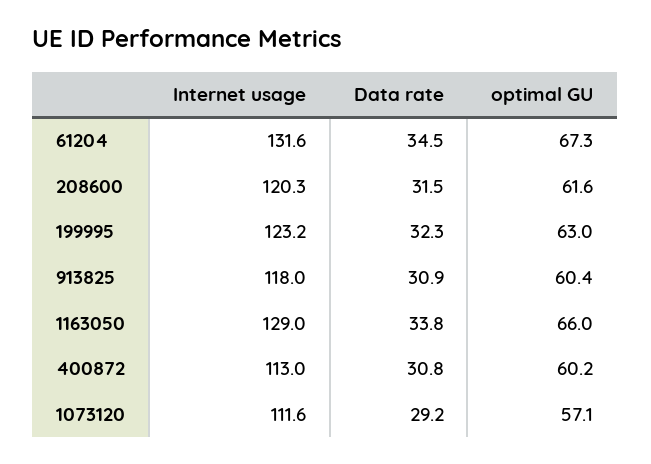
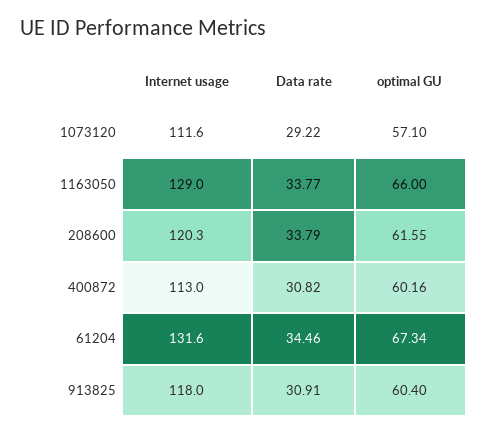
  {
    "Internet usage": {
      "61204": 131.6,
      "208600": 120.3,
-     "199995": 123.2,
      "913825": 118,
      "1163050": 129,
      "400872": 113,
      "1073120": 111.6
    },
    "Data rate": {
      "61204": 34.46,
-     "208600": 31.5,
+     "208600": 33.79,
-     "199995": 32.3,
      "913825": 30.91,
      "1163050": 33.77,
      "400872": 30.82,
      "1073120": 29.22
    },
    "optimal GU": {
      "61204": 67.34,
      "208600": 61.55,
-     "199995": 63,
      "913825": 60.4,
      "1163050": 66,
      "400872": 60.16,
      "1073120": 57.1
    }
  }

